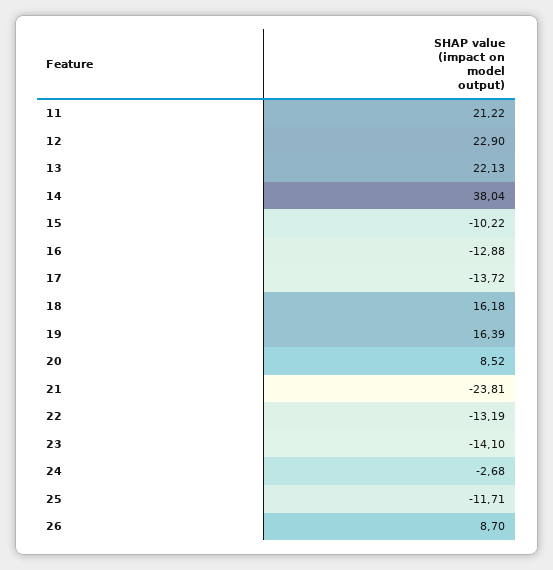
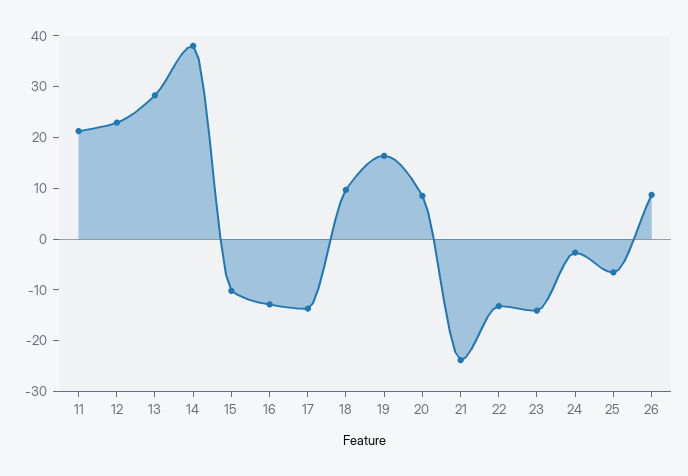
  {
    "11": 21.22,
    "12": 22.9,
-   "13": 22.13,
+   "13": 28,
    "14": 38.04,
    "15": -10.22,
    "16": -12.88,
    "17": -13.72,
-   "18": 16.18,
+   "18": 10,
    "19": 16.39,
    "20": 8.52,
    "21": -23.81,
    "22": -13.19,
    "23": -14.1,
    "24": -2.68,
-   "25": -11.71,
+   "25": -6,
    "26": 8.7
  }

